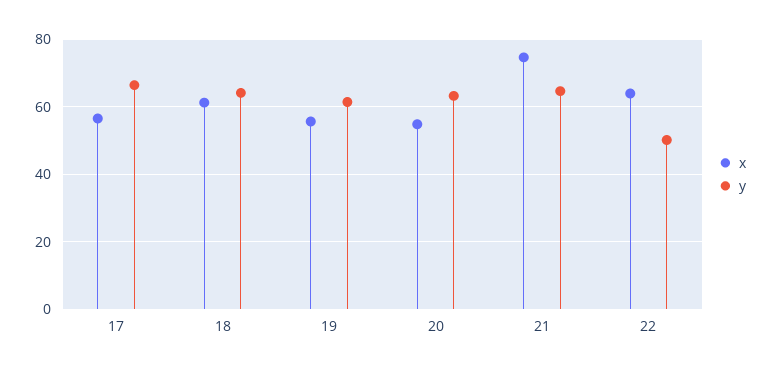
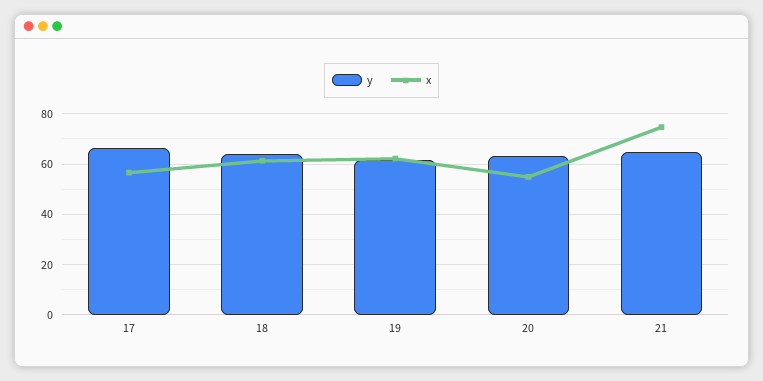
  {
    "x": {
      "17": 56,
      "18": 62,
-     "19": 56,
+     "19": 62.5,
      "20": 54,
-     "21": 74,
+     "21": 74
-     "22": 64
    },
    "y": {
      "17": 66,
      "18": 64,
      "19": 62,
      "20": 64,
-     "21": 64,
+     "21": 64
-     "22": 50
    }
  }

